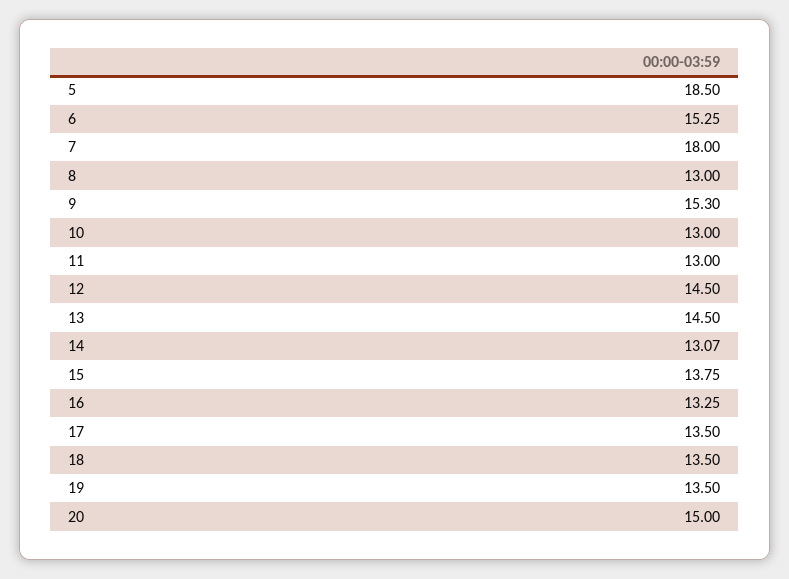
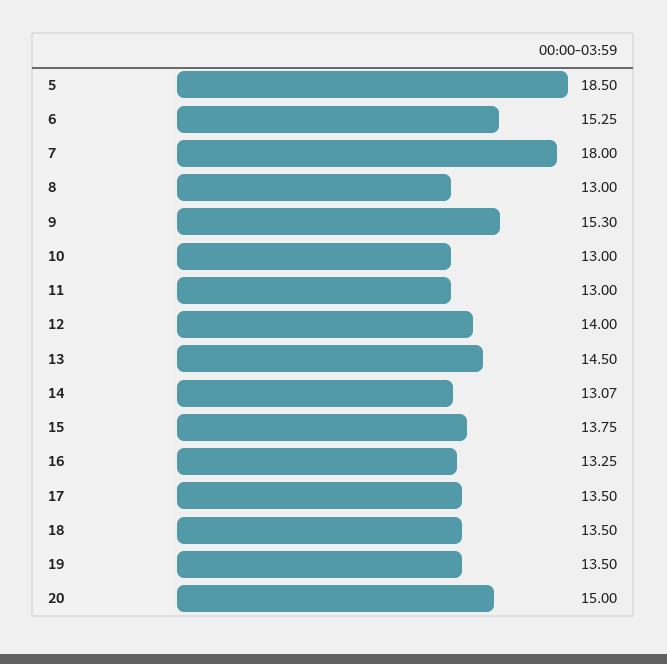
  {
    "5": 18.5,
    "6": 15.25,
    "7": 18,
    "8": 13,
    "9": 15.3,
    "10": 13,
    "11": 13,
-   "12": 14.5,
+   "12": 14,
    "13": 14.5,
    "14": 13.07,
    "15": 13.75,
    "16": 13.25,
    "17": 13.5,
    "18": 13.5,
    "19": 13.5,
    "20": 15
  }

